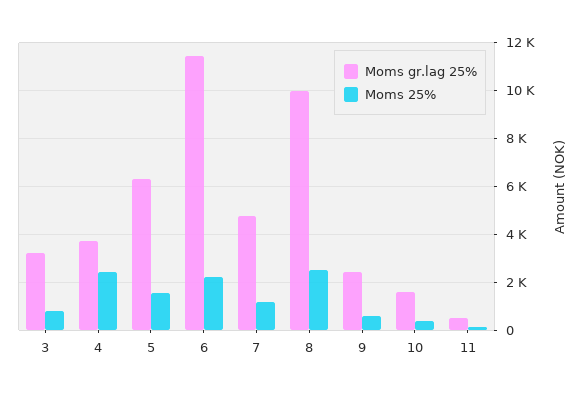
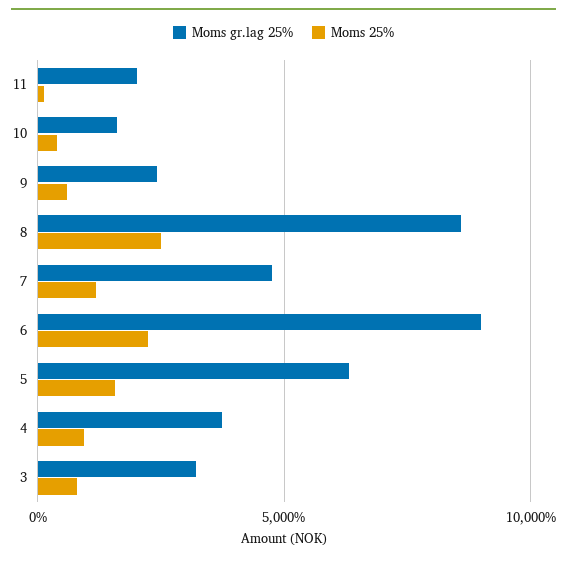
  {
    "Moms gr.lag 25%": {
      "3": 3000,
      "4": 3500,
      "5": 6500,
-     "6": 11500,
+     "6": 9000,
      "7": 5000,
-     "8": 10000,
+     "8": 8500,
      "9": 2500,
      "10": 1500,
-     "11": 500
+     "11": 2000
    },
    "Moms 25%": {
      "3": 1000,
-     "4": 2500,
+     "4": 1000,
      "5": 1500,
      "6": 2000,
      "7": 1000,
      "8": 2500,
      "9": 500,
      "10": 500,
      "11": 0
    }
  }

